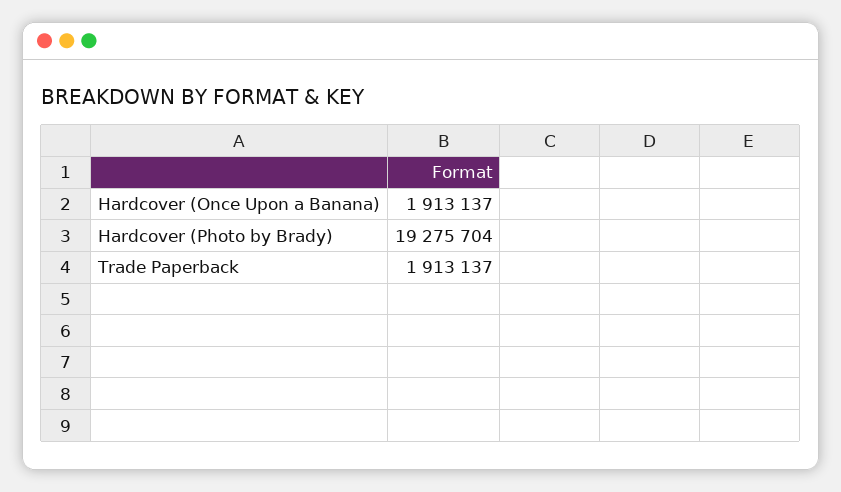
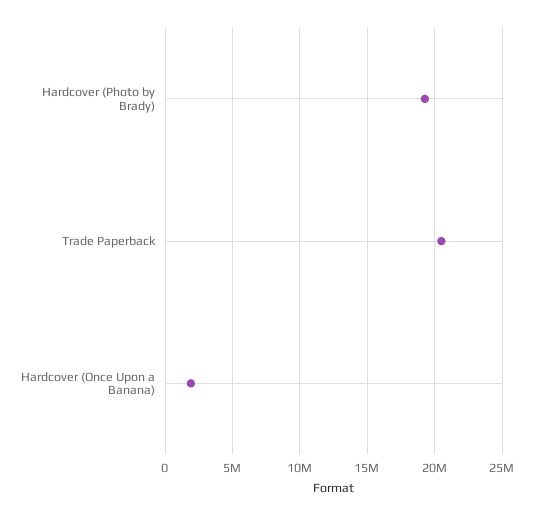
  {
    "Hardcover (Once Upon a Banana)": 1913137,
    "Hardcover (Photo by Brady)": 19275704,
-   "Trade Paperback": 1913137
+   "Trade Paperback": 20500000
  }

